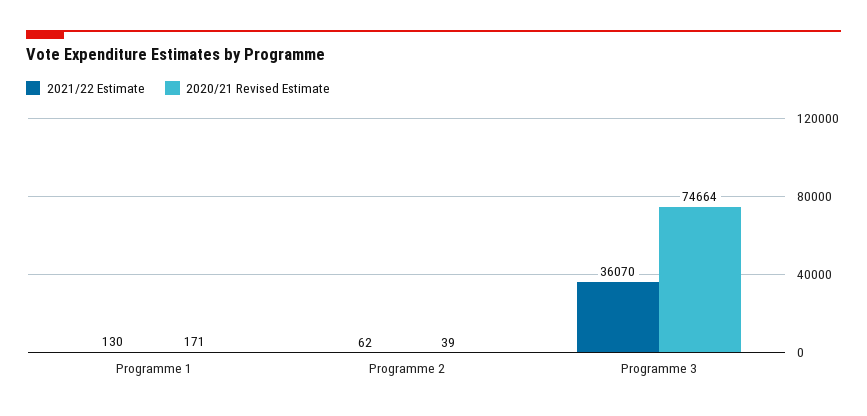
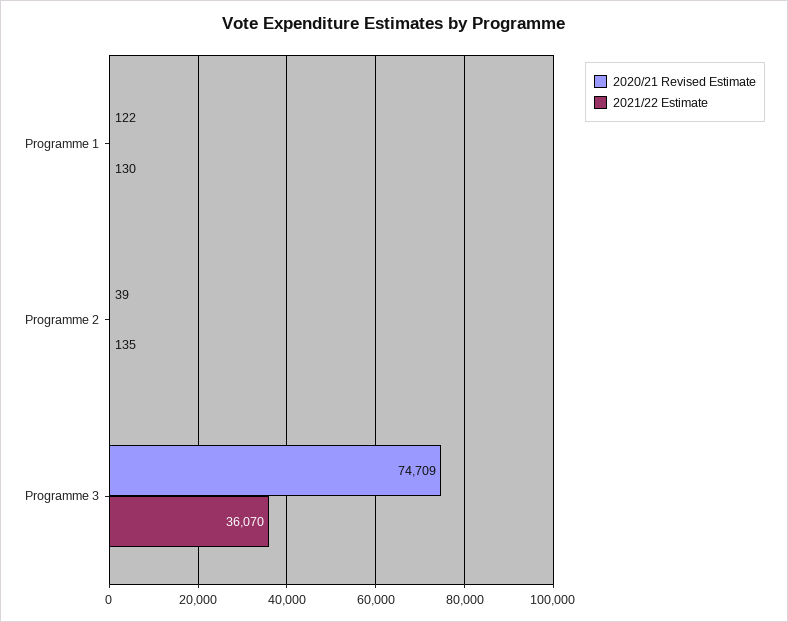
  {
    "2021/22 Estimate": {
      "Programme 1": 130,
-     "Programme 2": 62,
+     "Programme 2": 135,
      "Programme 3": 36070
    },
    "2020/21 Revised Estimate": {
-     "Programme 1": 171,
+     "Programme 1": 122,
      "Programme 2": 39,
-     "Programme 3": 74664
+     "Programme 3": 74709
    }
  }

